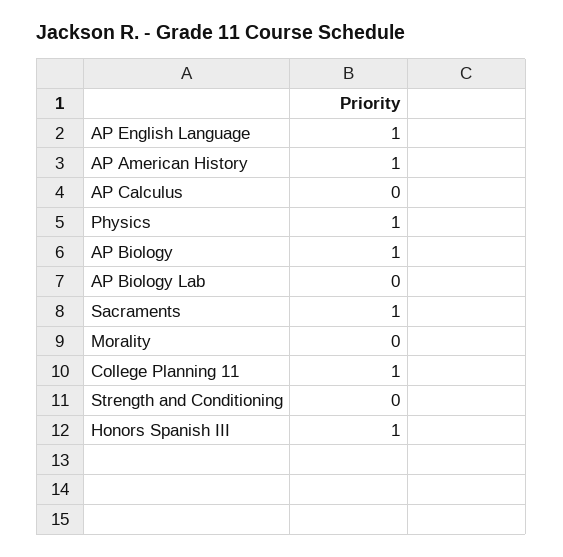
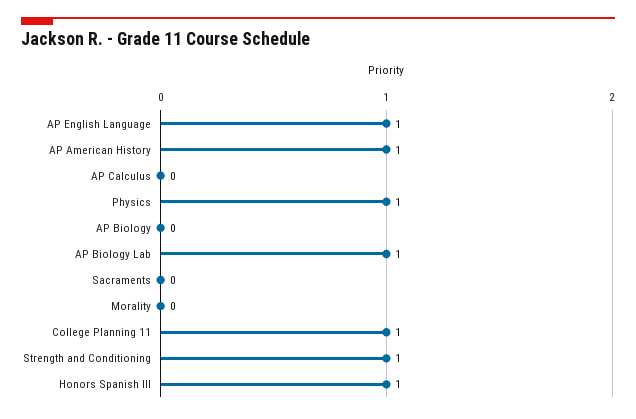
  {
    "AP English Language": 1,
    "AP American History": 1,
    "AP Calculus": 0,
    "Physics": 1,
-   "AP Biology": 1,
+   "AP Biology": 0,
-   "AP Biology Lab": 0,
+   "AP Biology Lab": 1,
-   "Sacraments": 1,
+   "Sacraments": 0,
    "Morality": 0,
    "College Planning 11": 1,
-   "Strength and Conditioning": 0,
+   "Strength and Conditioning": 1,
    "Honors Spanish III": 1
  }

